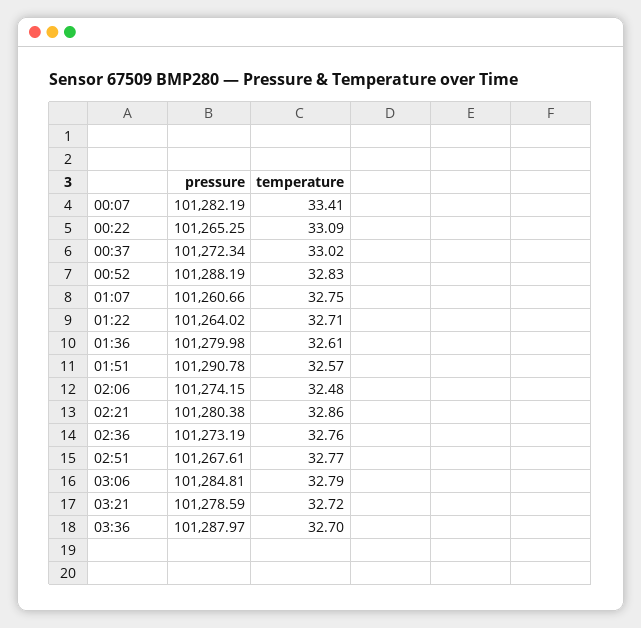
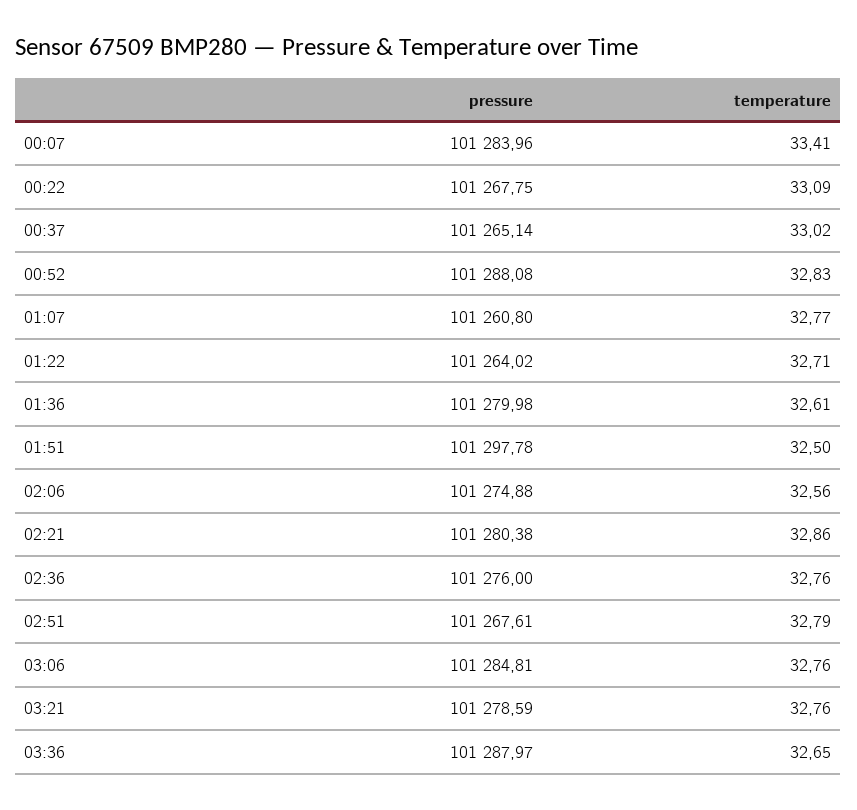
  {
    "pressure": {
-     "00:07": 101282.19,
+     "00:07": 101283.96,
-     "00:22": 101265.25,
+     "00:22": 101267.75,
-     "00:37": 101272.34,
+     "00:37": 101265.14,
-     "00:52": 101288.19,
+     "00:52": 101288.08,
-     "01:07": 101260.66,
+     "01:07": 101260.8,
      "01:22": 101264.02,
      "01:36": 101279.98,
-     "01:51": 101290.78,
+     "01:51": 101297.78,
-     "02:06": 101274.15,
+     "02:06": 101274.88,
      "02:21": 101280.38,
-     "02:36": 101273.19,
+     "02:36": 101276,
      "02:51": 101267.61,
      "03:06": 101284.81,
      "03:21": 101278.59,
      "03:36": 101287.97
    },
    "temperature": {
      "00:07": 33.41,
      "00:22": 33.09,
      "00:37": 33.02,
      "00:52": 32.83,
-     "01:07": 32.75,
+     "01:07": 32.77,
      "01:22": 32.71,
      "01:36": 32.61,
-     "01:51": 32.57,
+     "01:51": 32.5,
-     "02:06": 32.48,
+     "02:06": 32.56,
      "02:21": 32.86,
      "02:36": 32.76,
-     "02:51": 32.77,
+     "02:51": 32.79,
-     "03:06": 32.79,
+     "03:06": 32.76,
-     "03:21": 32.72,
+     "03:21": 32.76,
-     "03:36": 32.7
+     "03:36": 32.65
    }
  }

